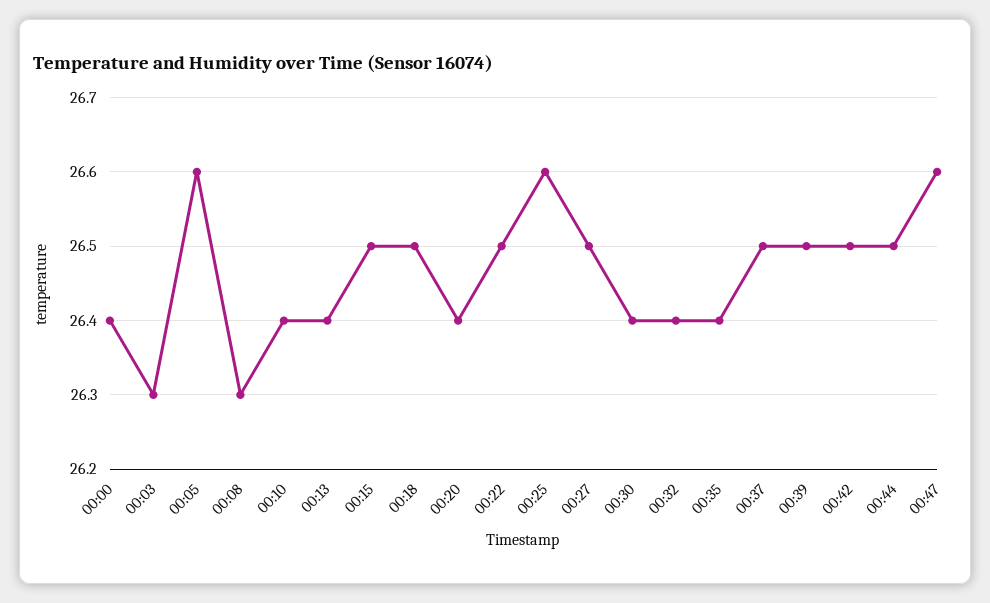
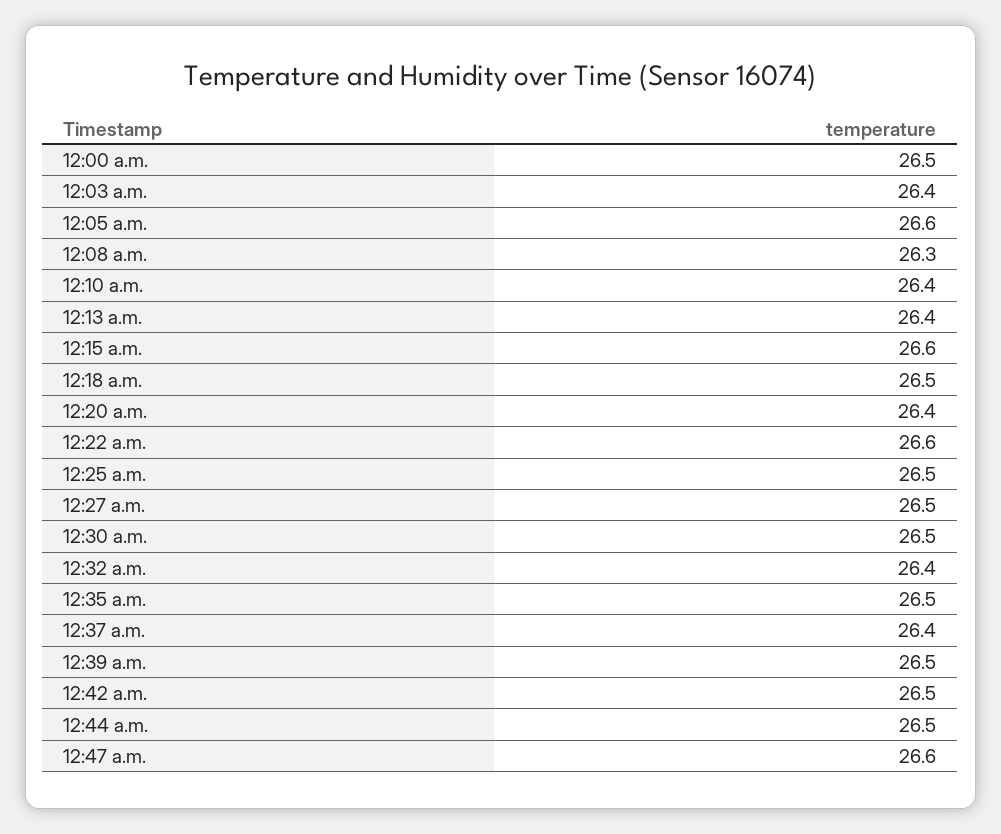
  {
-   "00:00": 26.4,
+   "00:00": 26.5,
-   "00:03": 26.3,
+   "00:03": 26.4,
    "00:05": 26.6,
    "00:08": 26.3,
    "00:10": 26.4,
    "00:13": 26.4,
-   "00:15": 26.5,
+   "00:15": 26.6,
    "00:18": 26.5,
    "00:20": 26.4,
-   "00:22": 26.5,
+   "00:22": 26.6,
-   "00:25": 26.6,
+   "00:25": 26.5,
    "00:27": 26.5,
-   "00:30": 26.4,
+   "00:30": 26.5,
    "00:32": 26.4,
-   "00:35": 26.4,
+   "00:35": 26.5,
-   "00:37": 26.5,
+   "00:37": 26.4,
    "00:39": 26.5,
    "00:42": 26.5,
    "00:44": 26.5,
    "00:47": 26.6
  }

